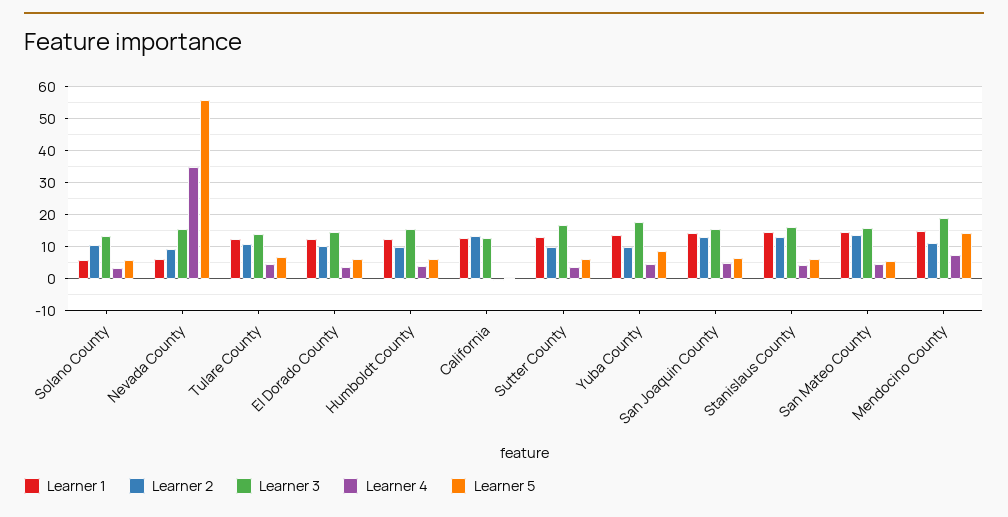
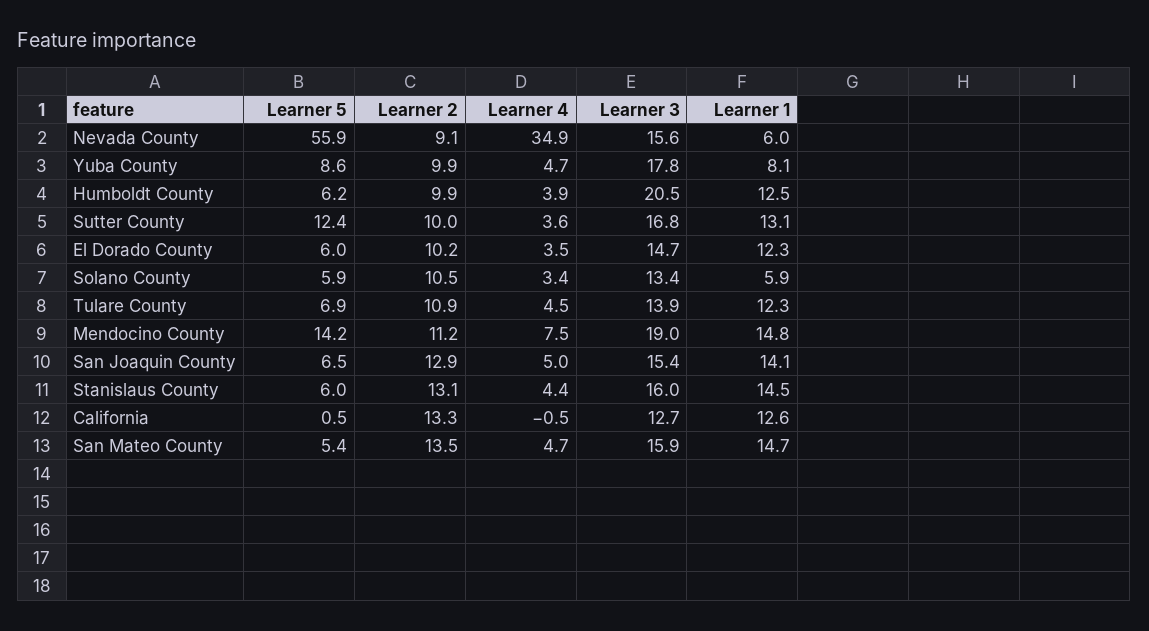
  {
    "Learner 1": {
      "Solano County": 5.9,
      "Nevada County": 6,
      "Tulare County": 12.3,
      "El Dorado County": 12.3,
      "Humboldt County": 12.5,
      "California": 12.6,
      "Sutter County": 13.1,
-     "Yuba County": 14,
+     "Yuba County": 8.1,
      "San Joaquin County": 14.1,
      "Stanislaus County": 14.5,
      "San Mateo County": 14.7,
      "Mendocino County": 14.8
    },
    "Learner 2": {
      "Solano County": 10.5,
      "Nevada County": 9.1,
      "Tulare County": 10.9,
      "El Dorado County": 10.2,
      "Humboldt County": 9.9,
      "California": 13.3,
      "Sutter County": 10,
      "Yuba County": 9.9,
      "San Joaquin County": 12.9,
      "Stanislaus County": 13.1,
      "San Mateo County": 13.5,
      "Mendocino County": 11.2
    },
    "Learner 3": {
      "Solano County": 13.4,
      "Nevada County": 15.6,
      "Tulare County": 13.9,
      "El Dorado County": 14.7,
-     "Humboldt County": 16,
+     "Humboldt County": 20.5,
      "California": 12.7,
      "Sutter County": 16.8,
      "Yuba County": 17.8,
      "San Joaquin County": 15.4,
      "Stanislaus County": 16,
      "San Mateo County": 15.9,
      "Mendocino County": 19
    },
    "Learner 4": {
      "Solano County": 3.4,
      "Nevada County": 34.9,
      "Tulare County": 4.5,
      "El Dorado County": 3.5,
      "Humboldt County": 3.9,
      "California": -0.5,
      "Sutter County": 3.6,
      "Yuba County": 4.7,
      "San Joaquin County": 5,
      "Stanislaus County": 4.4,
      "San Mateo County": 4.7,
      "Mendocino County": 7.5
    },
    "Learner 5": {
      "Solano County": 5.9,
      "Nevada County": 55.9,
      "Tulare County": 6.9,
      "El Dorado County": 6,
      "Humboldt County": 6.2,
      "California": 0.5,
-     "Sutter County": 6,
+     "Sutter County": 12.4,
      "Yuba County": 8.6,
      "San Joaquin County": 6.5,
      "Stanislaus County": 6,
      "San Mateo County": 5.4,
      "Mendocino County": 14.2
    }
  }

